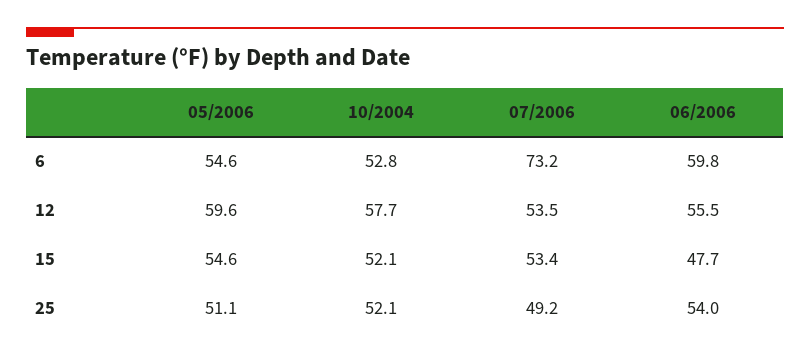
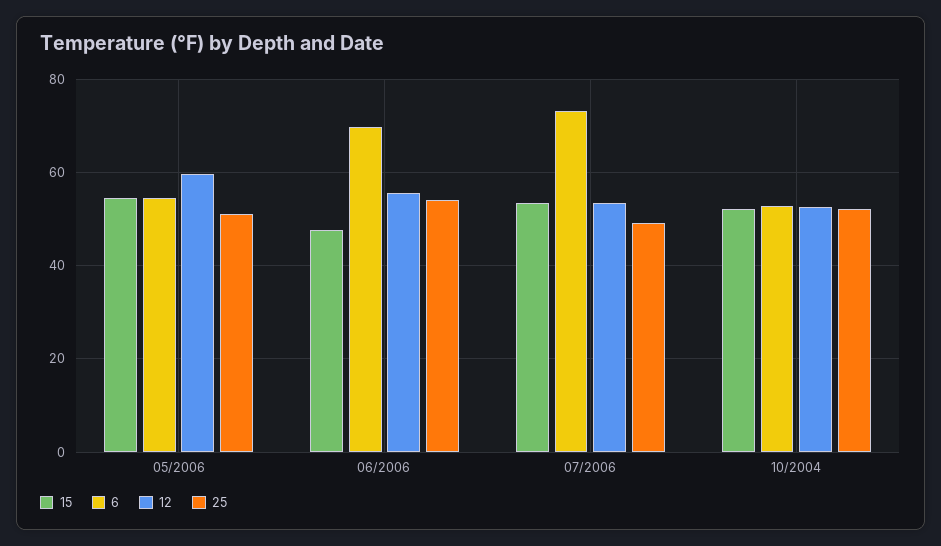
  {
    "6": {
      "05/2006": 54.6,
      "10/2004": 52.8,
      "07/2006": 73.2,
-     "06/2006": 59.8
+     "06/2006": 70
    },
    "12": {
      "05/2006": 59.6,
-     "10/2004": 57.7,
+     "10/2004": 52,
      "07/2006": 53.5,
      "06/2006": 55.5
    },
    "15": {
      "05/2006": 54.6,
      "10/2004": 52.1,
      "07/2006": 53.4,
      "06/2006": 47.7
    },
    "25": {
      "05/2006": 51.1,
      "10/2004": 52.1,
      "07/2006": 49.2,
      "06/2006": 54
    }
  }

